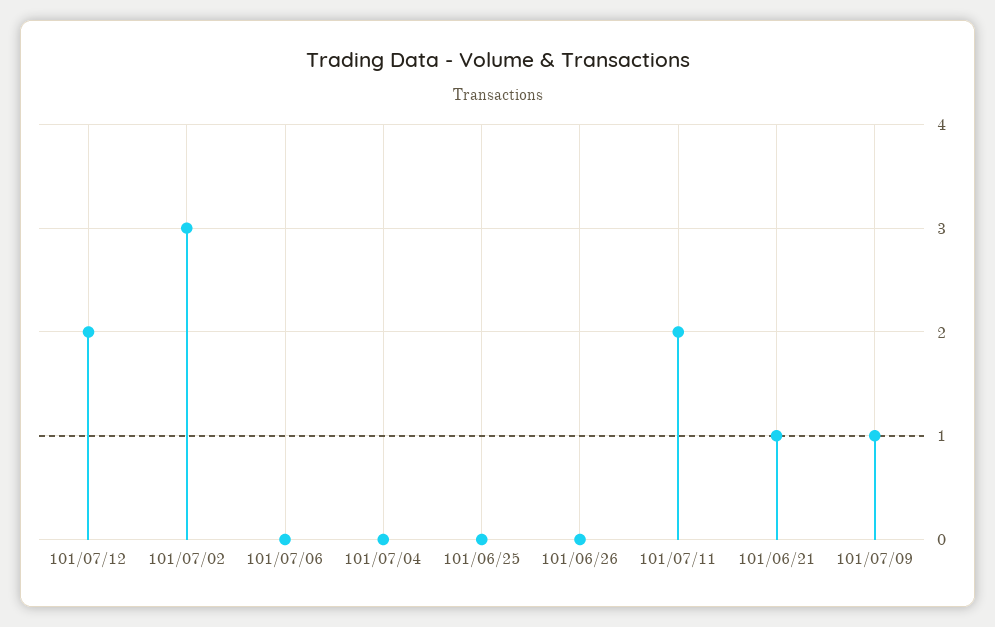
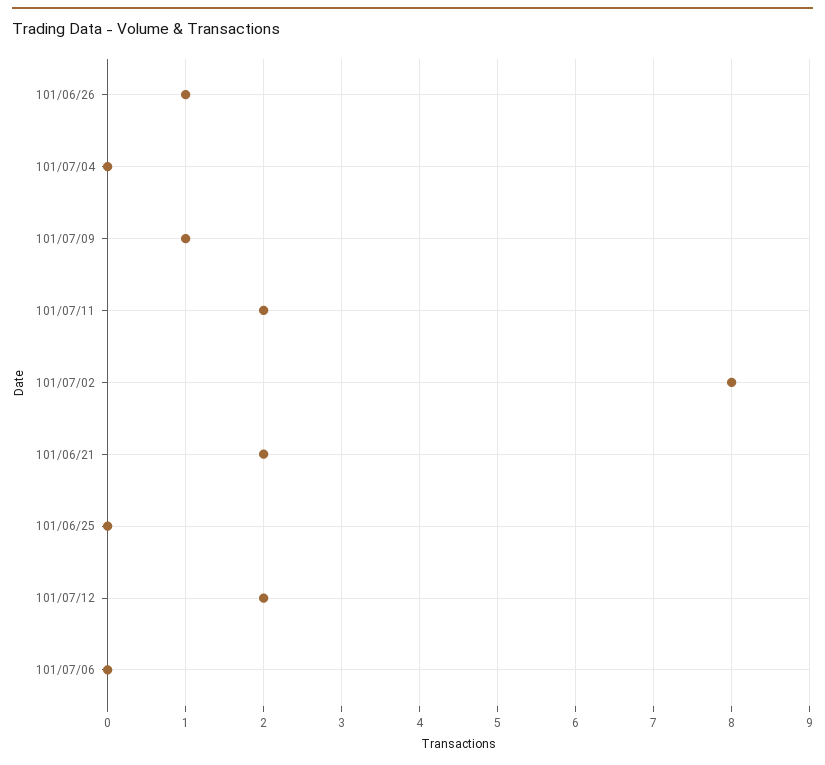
  {
    "101/07/12": 2,
-   "101/07/02": 3,
+   "101/07/02": 8,
    "101/07/06": 0,
    "101/07/04": 0,
    "101/06/25": 0,
-   "101/06/26": 0,
+   "101/06/26": 1,
    "101/07/11": 2,
-   "101/06/21": 1,
+   "101/06/21": 2,
    "101/07/09": 1
  }

